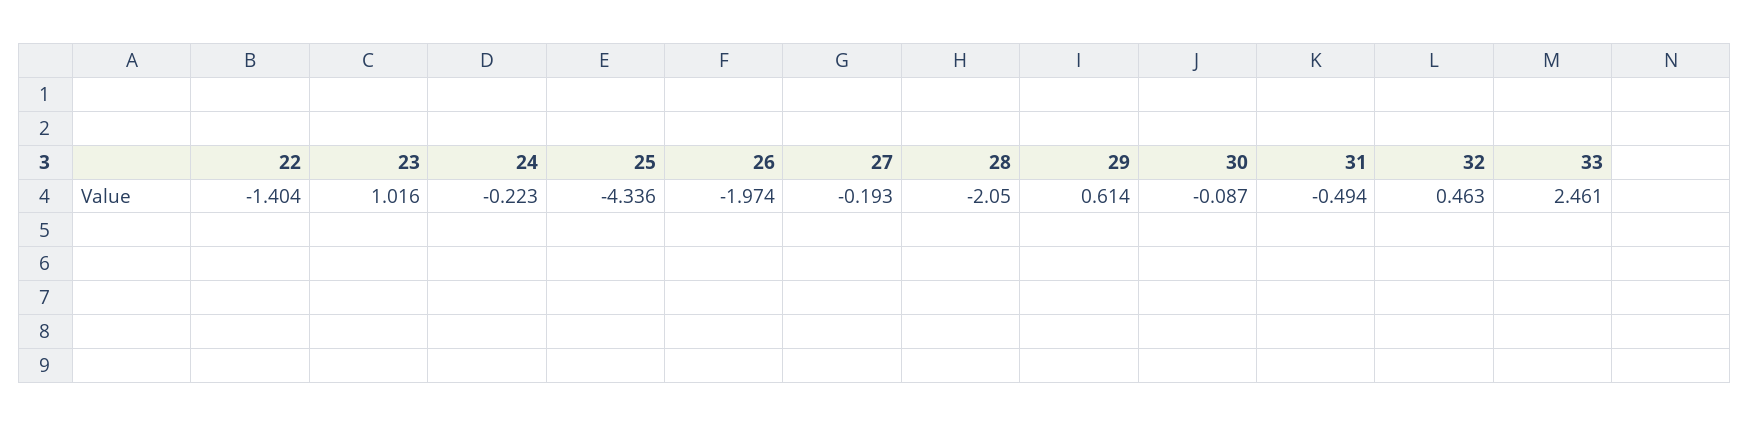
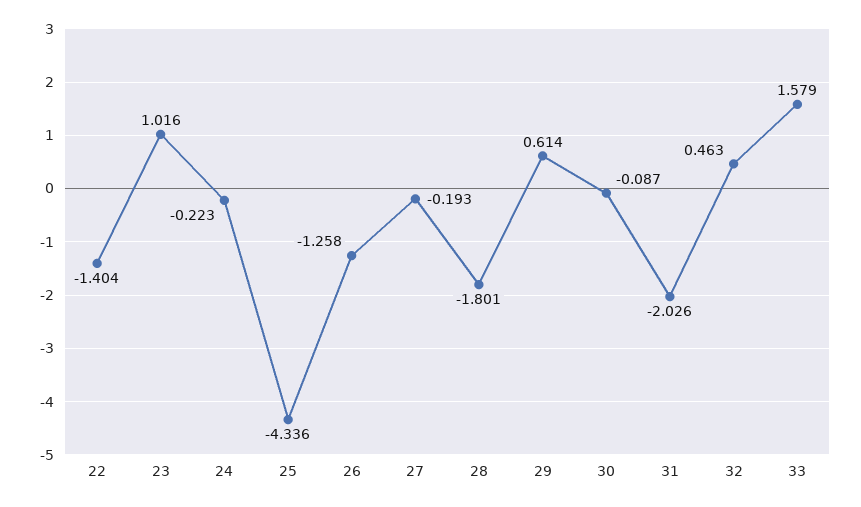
  {
    "22": -1.404,
    "23": 1.016,
    "24": -0.223,
    "25": -4.336,
-   "26": -1.974,
+   "26": -1.258,
    "27": -0.193,
-   "28": -2.05,
+   "28": -1.801,
    "29": 0.614,
    "30": -0.087,
-   "31": -0.494,
+   "31": -2.026,
    "32": 0.463,
-   "33": 2.461
+   "33": 1.579
  }

